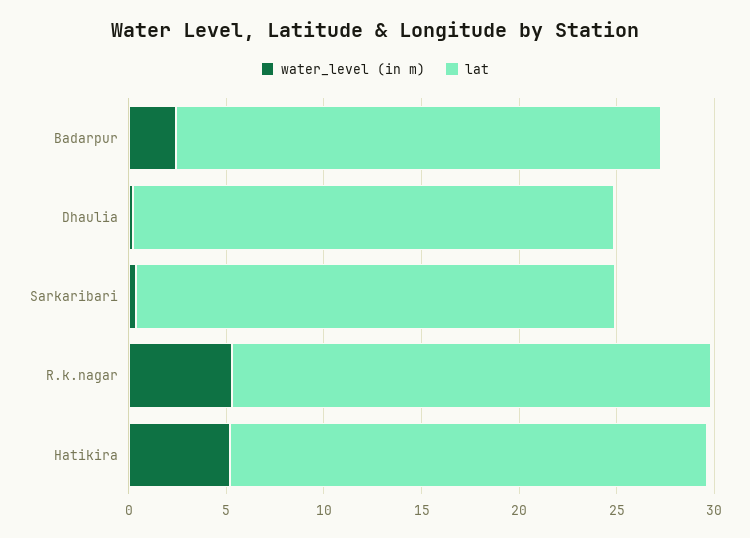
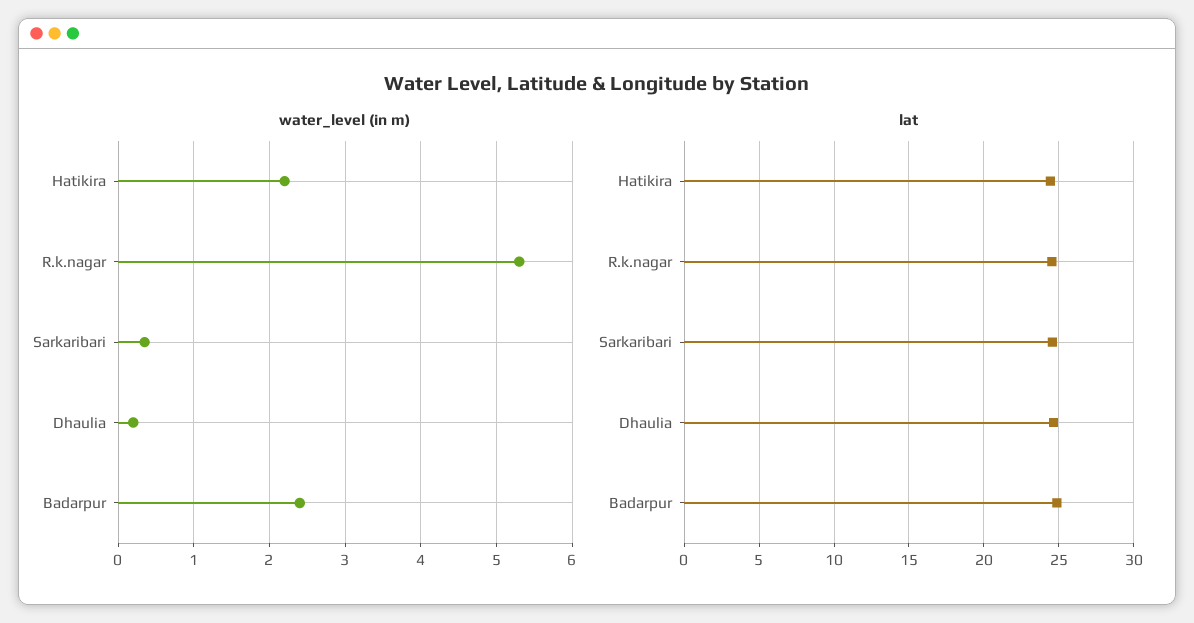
  {
    "water_level (in m)": {
      "Badarpur": 2.4,
      "Dhaulia": 0.2,
      "Sarkaribari": 0.4,
      "R.k.nagar": 5.3,
-     "Hatikira": 5
+     "Hatikira": 2.2
    },
    "lat": {
      "Badarpur": 25,
      "Dhaulia": 24.5,
      "Sarkaribari": 24.5,
      "R.k.nagar": 24.5,
      "Hatikira": 24.5
    }
  }

